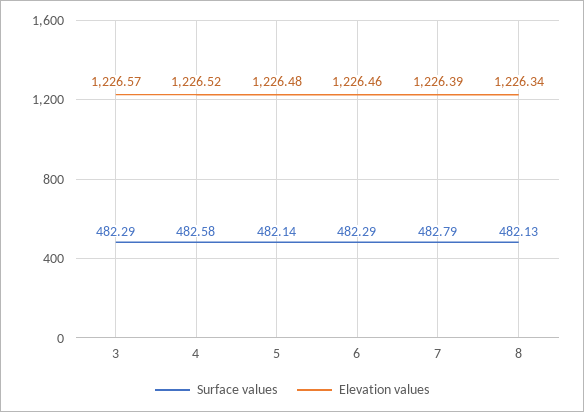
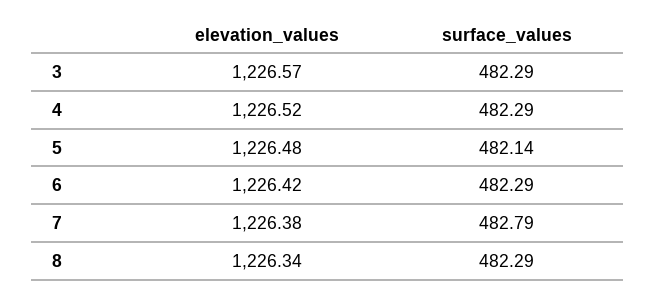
  {
    "Surface values": {
      "3": 482.29,
-     "4": 482.58,
+     "4": 482.29,
      "5": 482.14,
      "6": 482.29,
      "7": 482.79,
-     "8": 482.13
+     "8": 482.29
    },
    "Elevation values": {
      "3": 1226.57,
      "4": 1226.52,
      "5": 1226.48,
-     "6": 1226.46,
+     "6": 1226.42,
-     "7": 1226.39,
+     "7": 1226.38,
      "8": 1226.34
    }
  }

